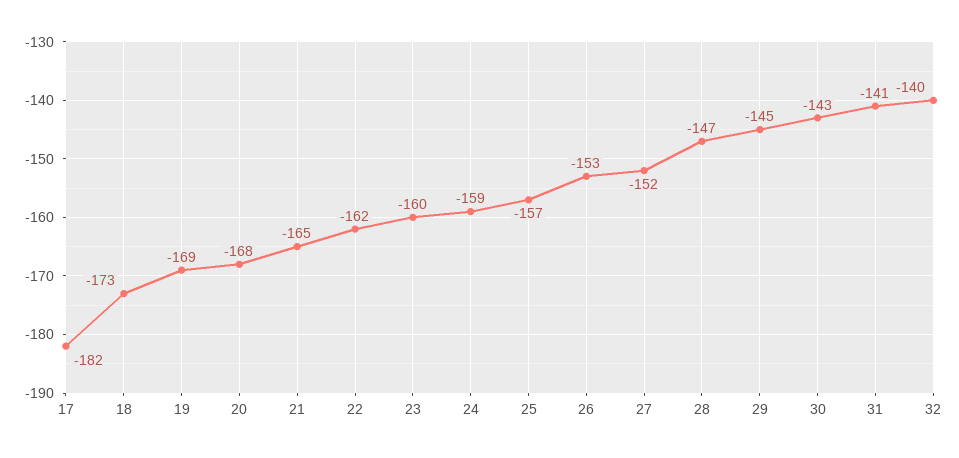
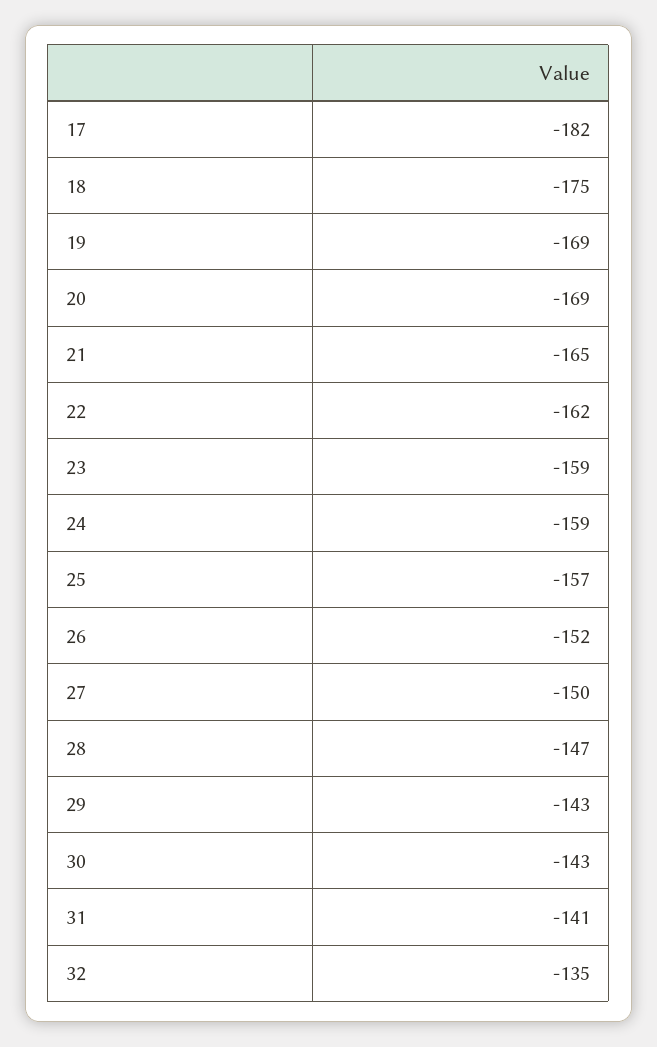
  {
    "17": -182,
-   "18": -173,
+   "18": -175,
    "19": -169,
-   "20": -168,
+   "20": -169,
    "21": -165,
    "22": -162,
-   "23": -160,
+   "23": -159,
    "24": -159,
    "25": -157,
-   "26": -153,
+   "26": -152,
-   "27": -152,
+   "27": -150,
    "28": -147,
-   "29": -145,
+   "29": -143,
    "30": -143,
    "31": -141,
-   "32": -140
+   "32": -135
  }

